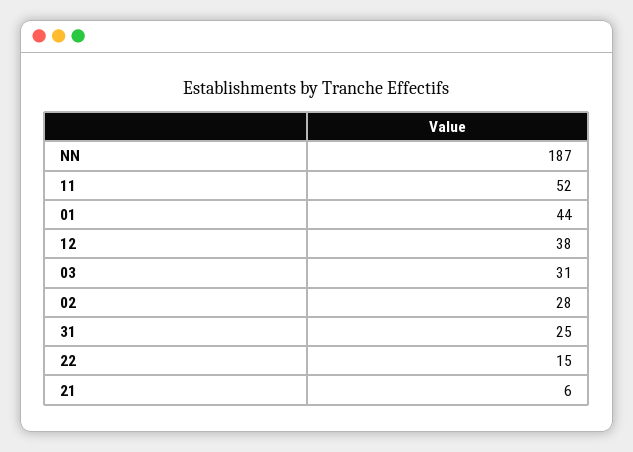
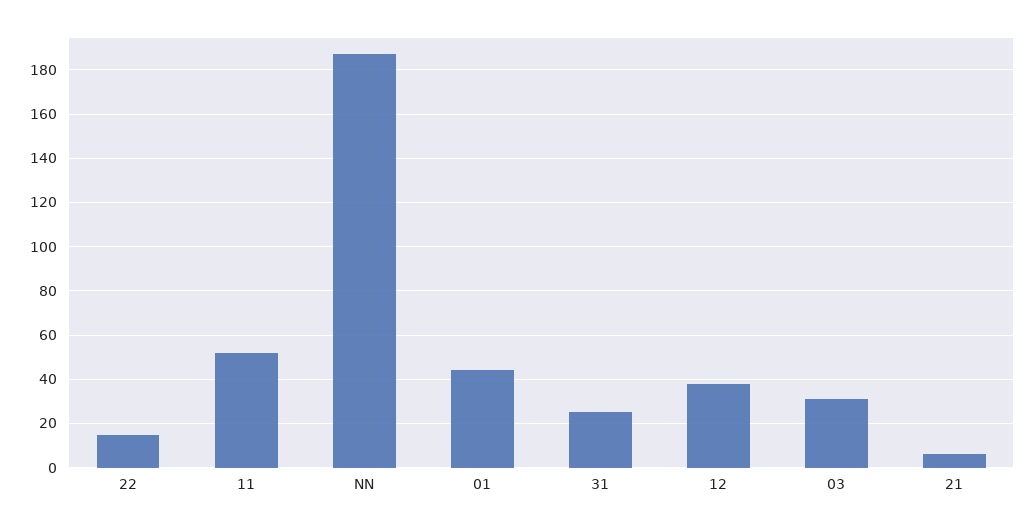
  {
    "NN": 187,
    "11": 52,
    "01": 44,
    "12": 38,
    "03": 31,
-   "02": 28,
    "31": 25,
    "22": 15,
    "21": 6
  }

